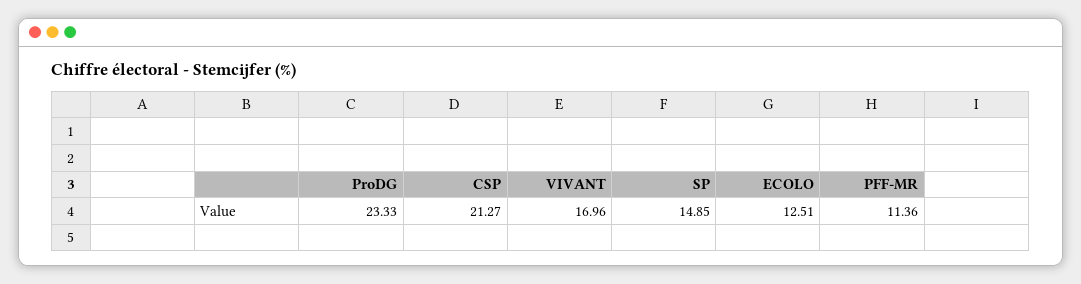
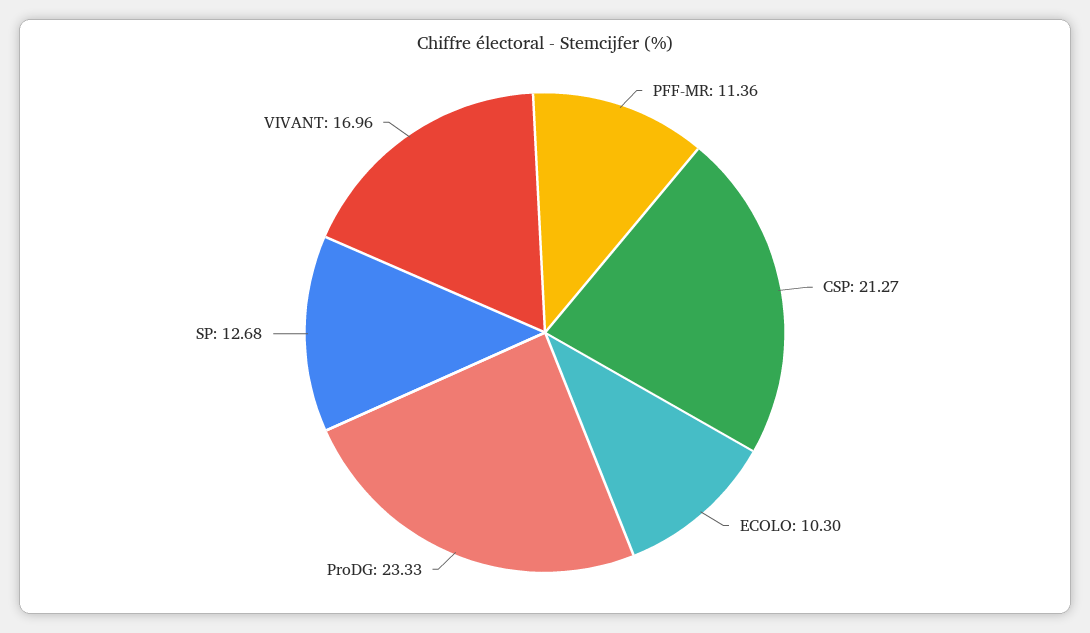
  {
    "ProDG": 23.33,
    "CSP": 21.27,
    "VIVANT": 16.96,
-   "SP": 14.85,
+   "SP": 12.68,
-   "ECOLO": 12.51,
+   "ECOLO": 10.3,
    "PFF-MR": 11.36
  }

